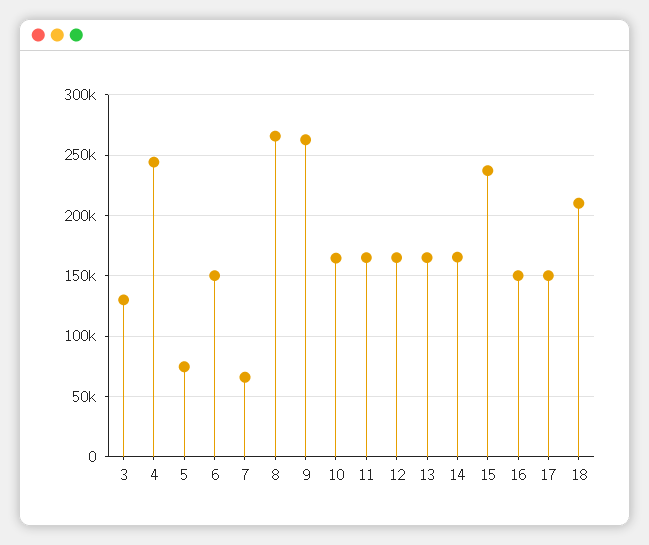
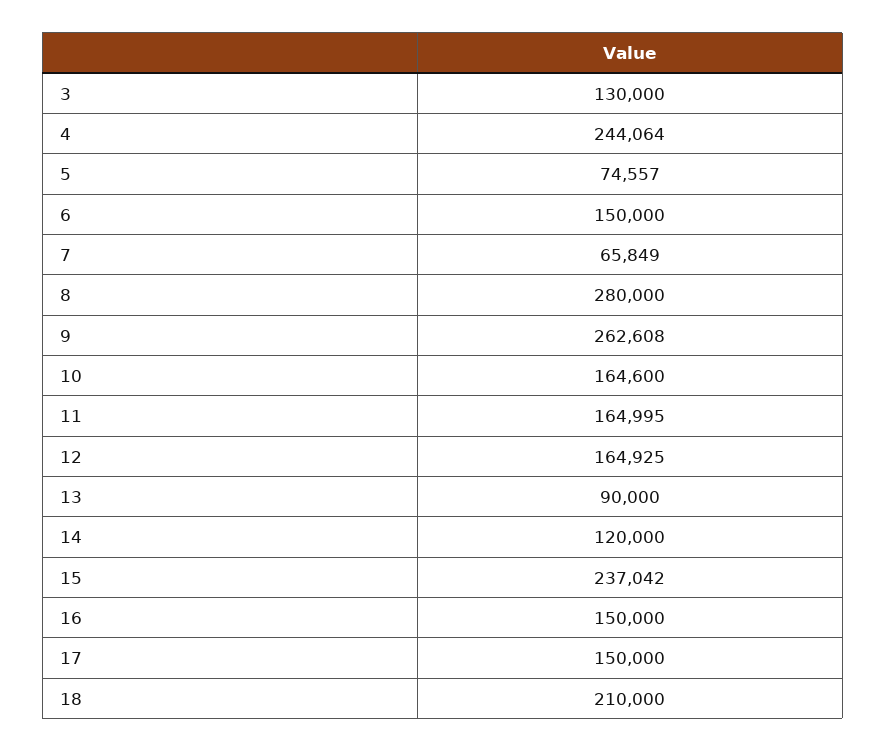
  {
    "3": 130000,
    "4": 244064,
    "5": 74557,
    "6": 150000,
    "7": 65849,
-   "8": 265000,
+   "8": 280000,
    "9": 262608,
    "10": 164600,
    "11": 164995,
    "12": 164925,
-   "13": 165000,
+   "13": 90000,
-   "14": 165000,
+   "14": 120000,
    "15": 237042,
    "16": 150000,
    "17": 150000,
    "18": 210000
  }

